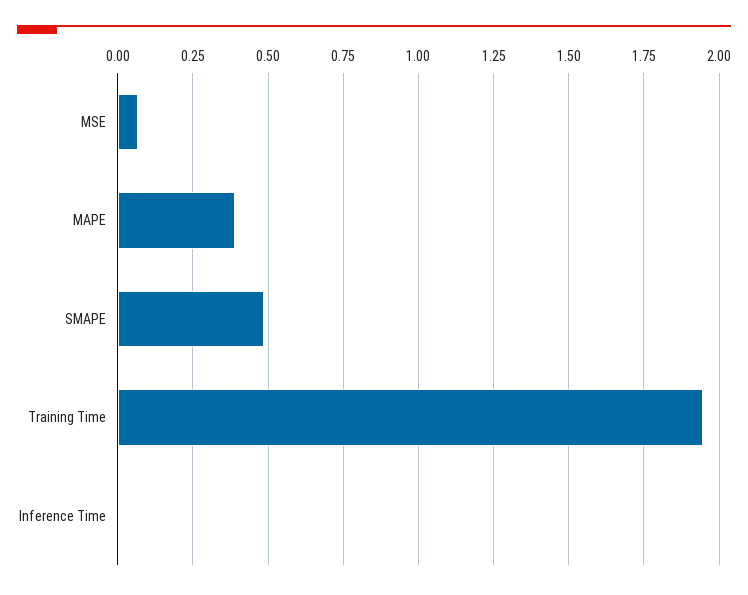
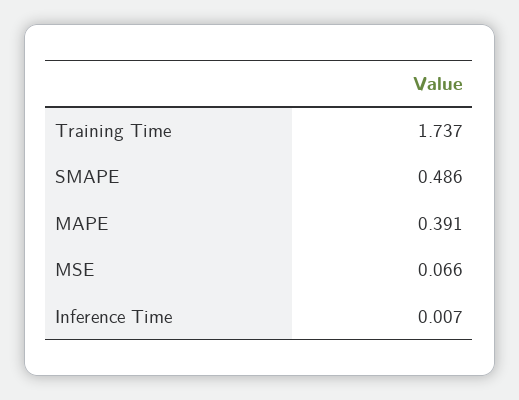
  {
    "MSE": 0.066,
    "MAPE": 0.391,
    "SMAPE": 0.486,
-   "Training Time": 1.95,
+   "Training Time": 1.737,
    "Inference Time": 0.007
  }

